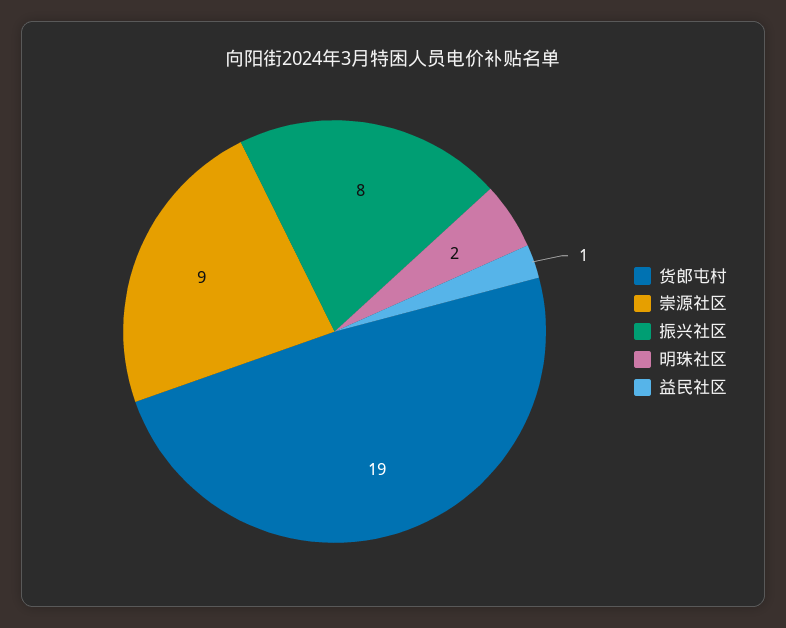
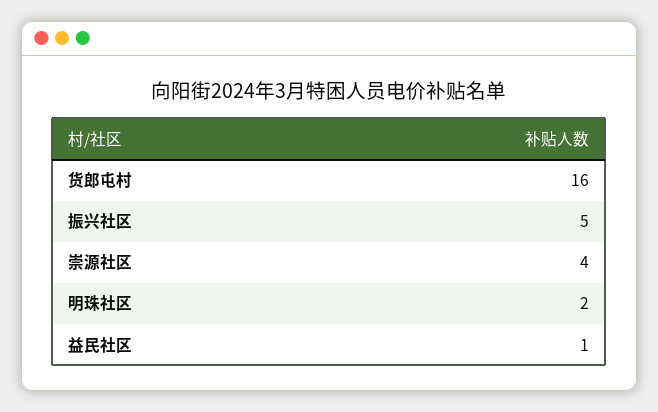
  {
-   "货郎屯村": 19,
+   "货郎屯村": 16,
-   "崇源社区": 9,
+   "崇源社区": 4,
-   "振兴社区": 8,
+   "振兴社区": 5,
    "明珠社区": 2,
    "益民社区": 1
  }

